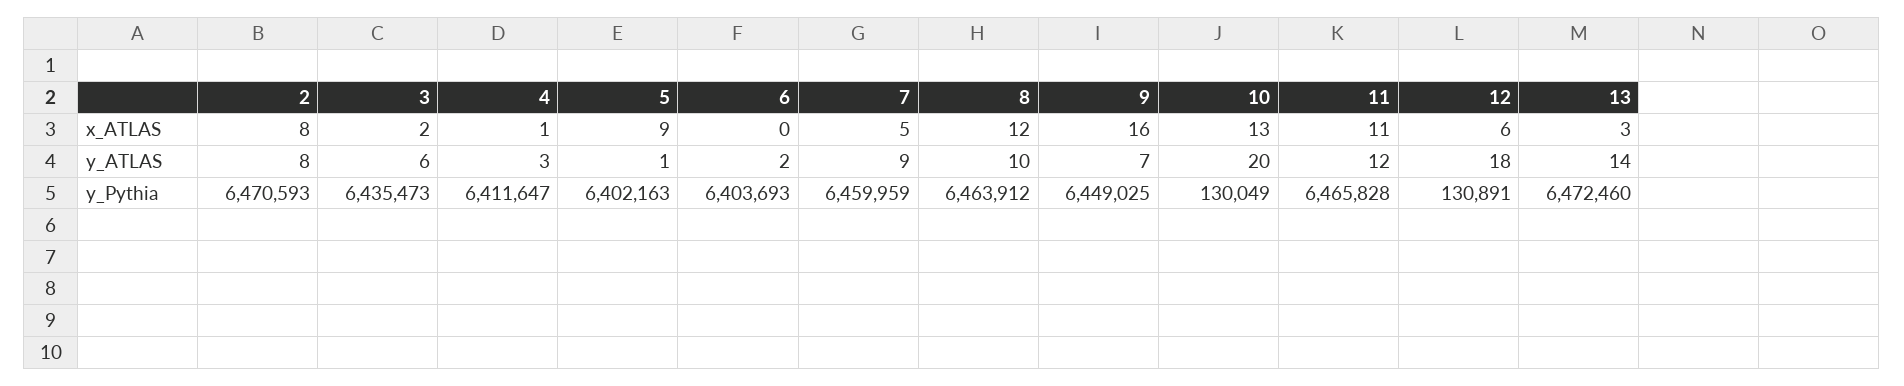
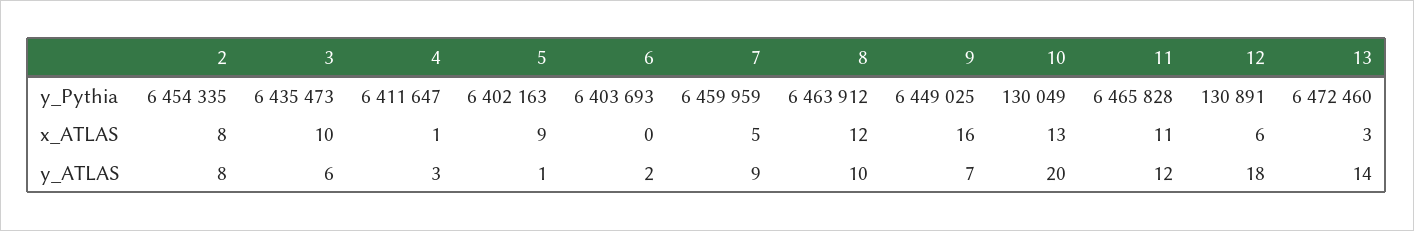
  {
    "2": {
      "x_ATLAS": 8,
      "y_ATLAS": 8,
-     "y_Pythia": 6470593
+     "y_Pythia": 6454335
    },
    "3": {
-     "x_ATLAS": 2,
+     "x_ATLAS": 10,
      "y_ATLAS": 6,
      "y_Pythia": 6435473
    },
    "4": {
      "x_ATLAS": 1,
      "y_ATLAS": 3,
      "y_Pythia": 6411647
    },
    "5": {
      "x_ATLAS": 9,
      "y_ATLAS": 1,
      "y_Pythia": 6402163
    },
    "6": {
      "x_ATLAS": 0,
      "y_ATLAS": 2,
      "y_Pythia": 6403693
    },
    "7": {
      "x_ATLAS": 5,
      "y_ATLAS": 9,
      "y_Pythia": 6459959
    },
    "8": {
      "x_ATLAS": 12,
      "y_ATLAS": 10,
      "y_Pythia": 6463912
    },
    "9": {
      "x_ATLAS": 16,
      "y_ATLAS": 7,
      "y_Pythia": 6449025
    },
    "10": {
      "x_ATLAS": 13,
      "y_ATLAS": 20,
      "y_Pythia": 130049
    },
    "11": {
      "x_ATLAS": 11,
      "y_ATLAS": 12,
      "y_Pythia": 6465828
    },
    "12": {
      "x_ATLAS": 6,
      "y_ATLAS": 18,
      "y_Pythia": 130891
    },
    "13": {
      "x_ATLAS": 3,
      "y_ATLAS": 14,
      "y_Pythia": 6472460
    }
  }

